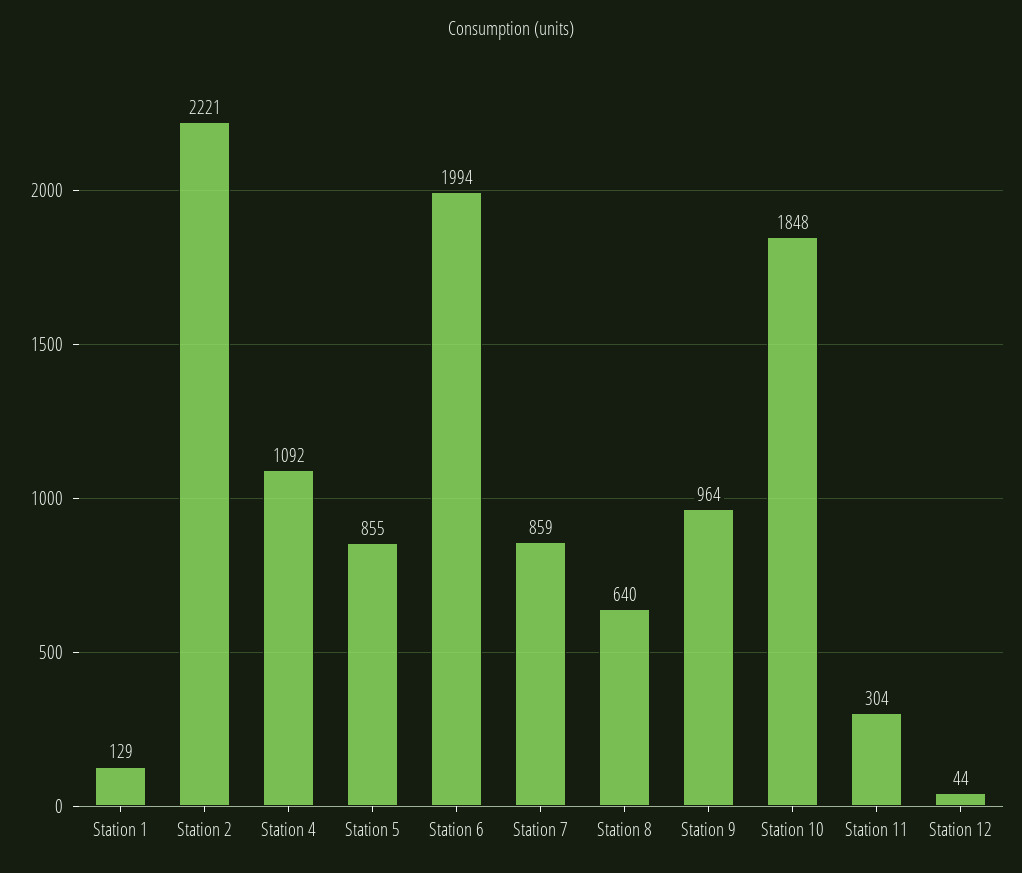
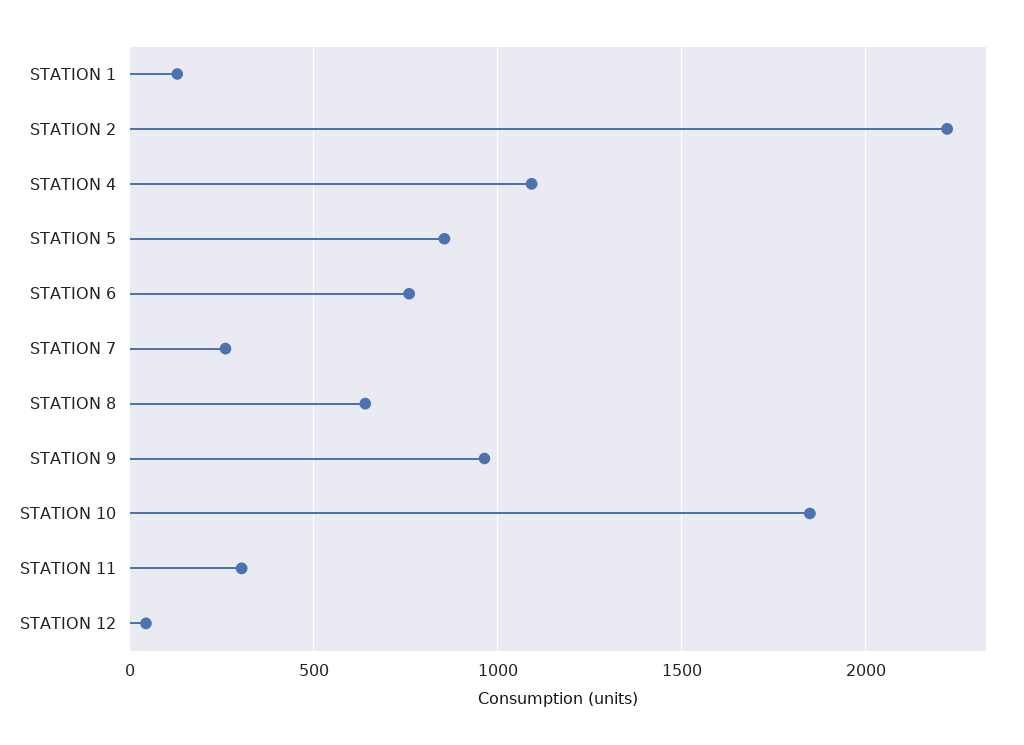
  {
    "Station 1": 129,
    "Station 2": 2221,
    "Station 4": 1092,
    "Station 5": 855,
-   "Station 6": 1994,
+   "Station 6": 750,
-   "Station 7": 859,
+   "Station 7": 250,
    "Station 8": 640,
    "Station 9": 964,
    "Station 10": 1848,
    "Station 11": 304,
    "Station 12": 44
  }

